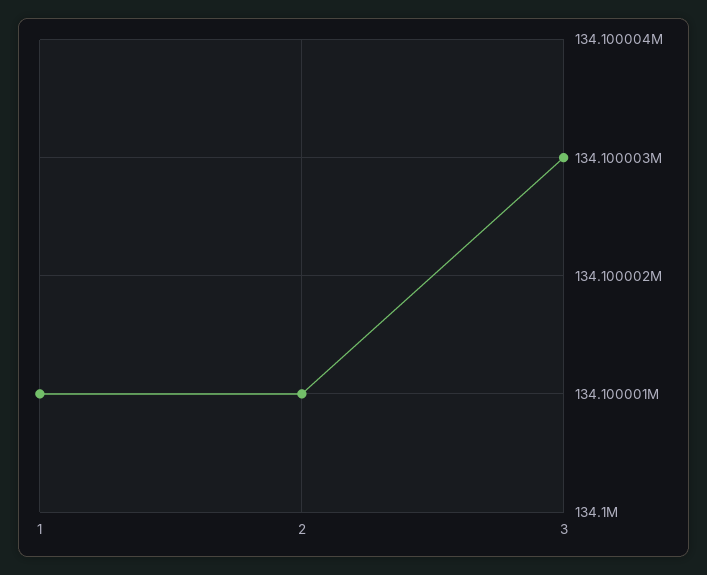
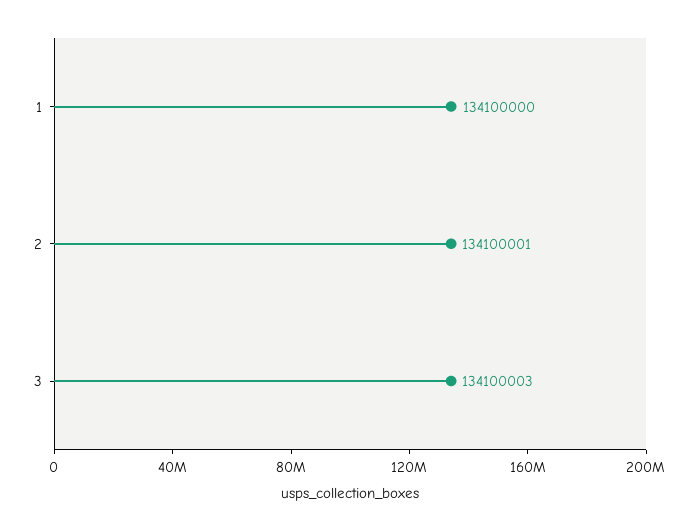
  {
-   "1": 134100001,
+   "1": 134100000,
    "2": 134100001,
    "3": 134100003
  }

